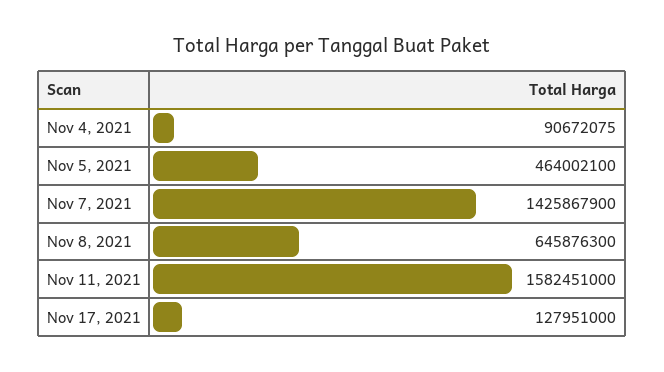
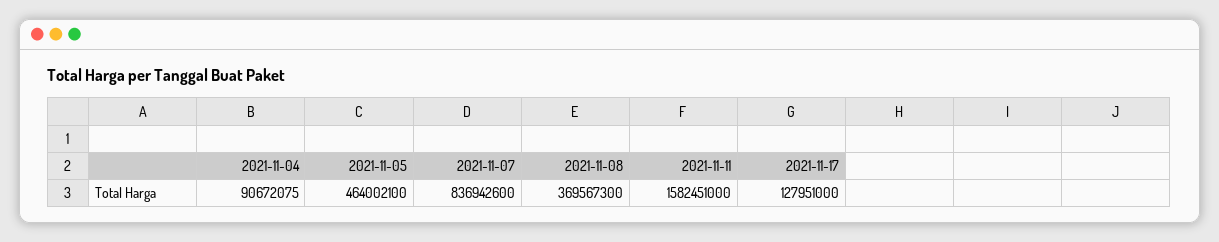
  {
    "Nov 4, 2021": 90672075,
    "Nov 5, 2021": 464002100,
-   "Nov 7, 2021": 1425867900,
+   "Nov 7, 2021": 836942600,
-   "Nov 8, 2021": 645876300,
+   "Nov 8, 2021": 369567300,
    "Nov 11, 2021": 1582451000,
    "Nov 17, 2021": 127951000
  }

